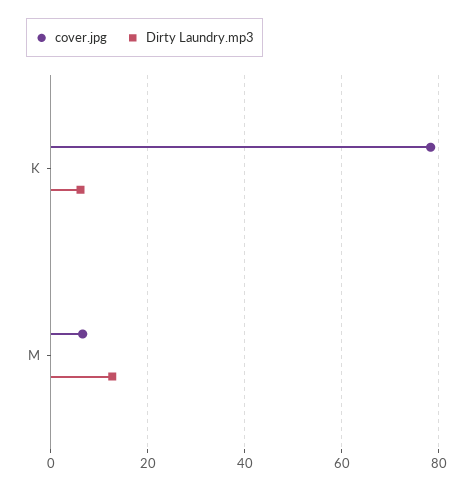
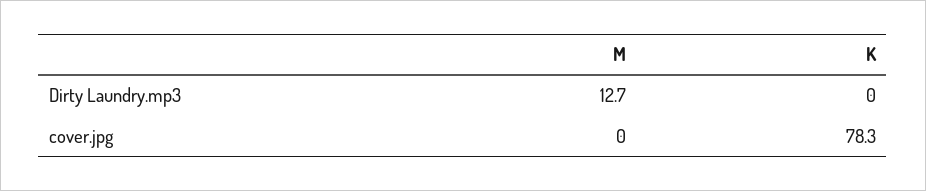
  {
    "cover.jpg": {
      "K": 78.3,
-     "M": 6
+     "M": 0
    },
    "Dirty Laundry.mp3": {
-     "K": 6,
+     "K": 0,
      "M": 12.7
    }
  }

